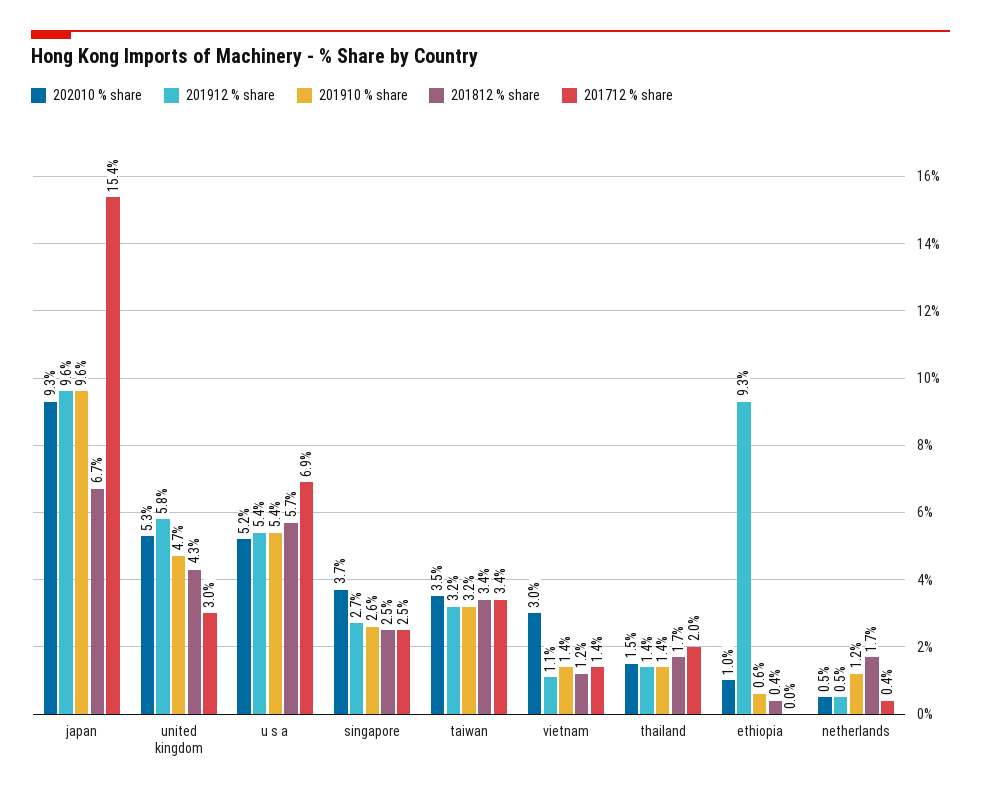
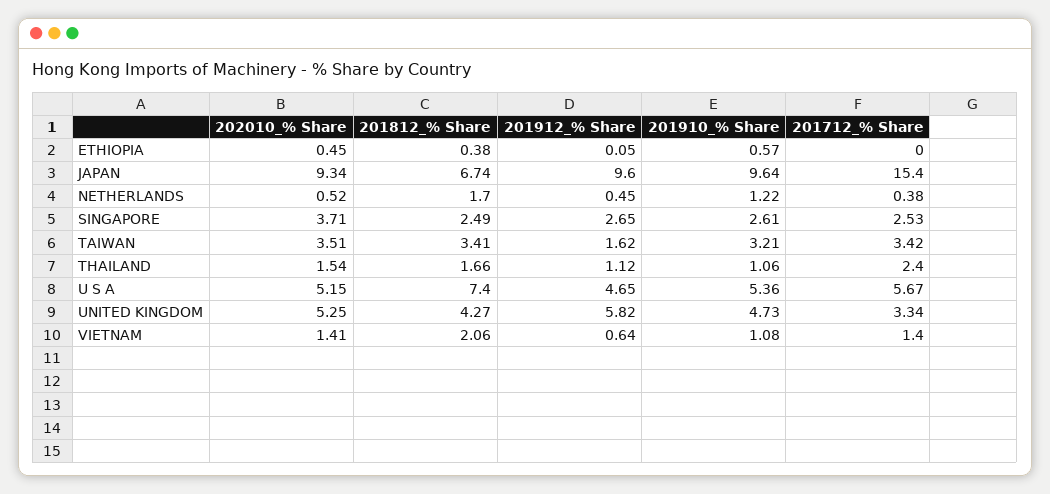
  {
    "202010 % share": {
      "japan": 9.34,
      "united kingdom": 5.25,
      "u s a": 5.15,
      "singapore": 3.71,
      "taiwan": 3.51,
-     "vietnam": 3,
+     "vietnam": 1.41,
      "thailand": 1.54,
-     "ethiopia": 1,
+     "ethiopia": 0.45,
      "netherlands": 0.52
    },
    "201912 % share": {
      "japan": 9.6,
      "united kingdom": 5.82,
-     "u s a": 5.4,
+     "u s a": 4.65,
      "singapore": 2.65,
-     "taiwan": 3.2,
+     "taiwan": 1.62,
-     "vietnam": 1.1,
+     "vietnam": 0.64,
-     "thailand": 1.4,
+     "thailand": 1.12,
-     "ethiopia": 9.3,
+     "ethiopia": 0.05,
      "netherlands": 0.45
    },
    "201910 % share": {
      "japan": 9.64,
      "united kingdom": 4.73,
      "u s a": 5.36,
      "singapore": 2.61,
      "taiwan": 3.21,
-     "vietnam": 1.4,
+     "vietnam": 1.08,
-     "thailand": 1.4,
+     "thailand": 1.06,
      "ethiopia": 0.57,
      "netherlands": 1.22
    },
    "201812 % share": {
      "japan": 6.74,
      "united kingdom": 4.27,
-     "u s a": 5.7,
+     "u s a": 7.4,
      "singapore": 2.49,
      "taiwan": 3.41,
-     "vietnam": 1.2,
+     "vietnam": 2.06,
      "thailand": 1.66,
      "ethiopia": 0.38,
      "netherlands": 1.7
    },
    "201712 % share": {
      "japan": 15.4,
-     "united kingdom": 3,
+     "united kingdom": 3.34,
-     "u s a": 6.9,
+     "u s a": 5.67,
      "singapore": 2.53,
      "taiwan": 3.42,
      "vietnam": 1.4,
-     "thailand": 2,
+     "thailand": 2.4,
      "ethiopia": 0,
      "netherlands": 0.38
    }
  }

